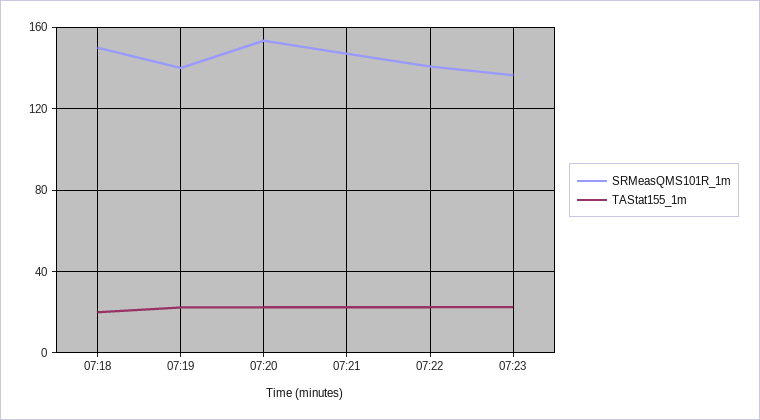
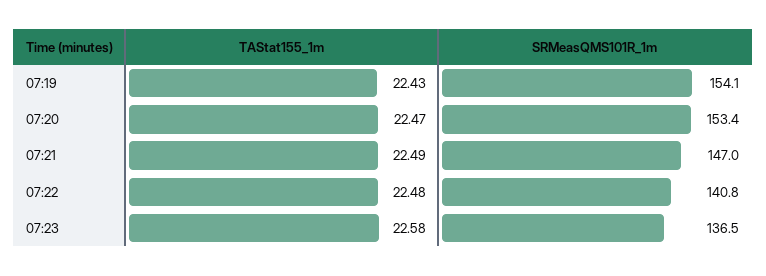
  {
    "SRMeasQMS101R_1m": {
-     "07:18": 150,
-     "07:19": 140,
+     "07:19": 154.1,
      "07:20": 153.4,
      "07:21": 147,
      "07:22": 140.8,
      "07:23": 136.5
    },
    "TAStat155_1m": {
-     "07:18": 20,
      "07:19": 22.43,
      "07:20": 22.47,
      "07:21": 22.49,
      "07:22": 22.48,
      "07:23": 22.58
    }
  }

